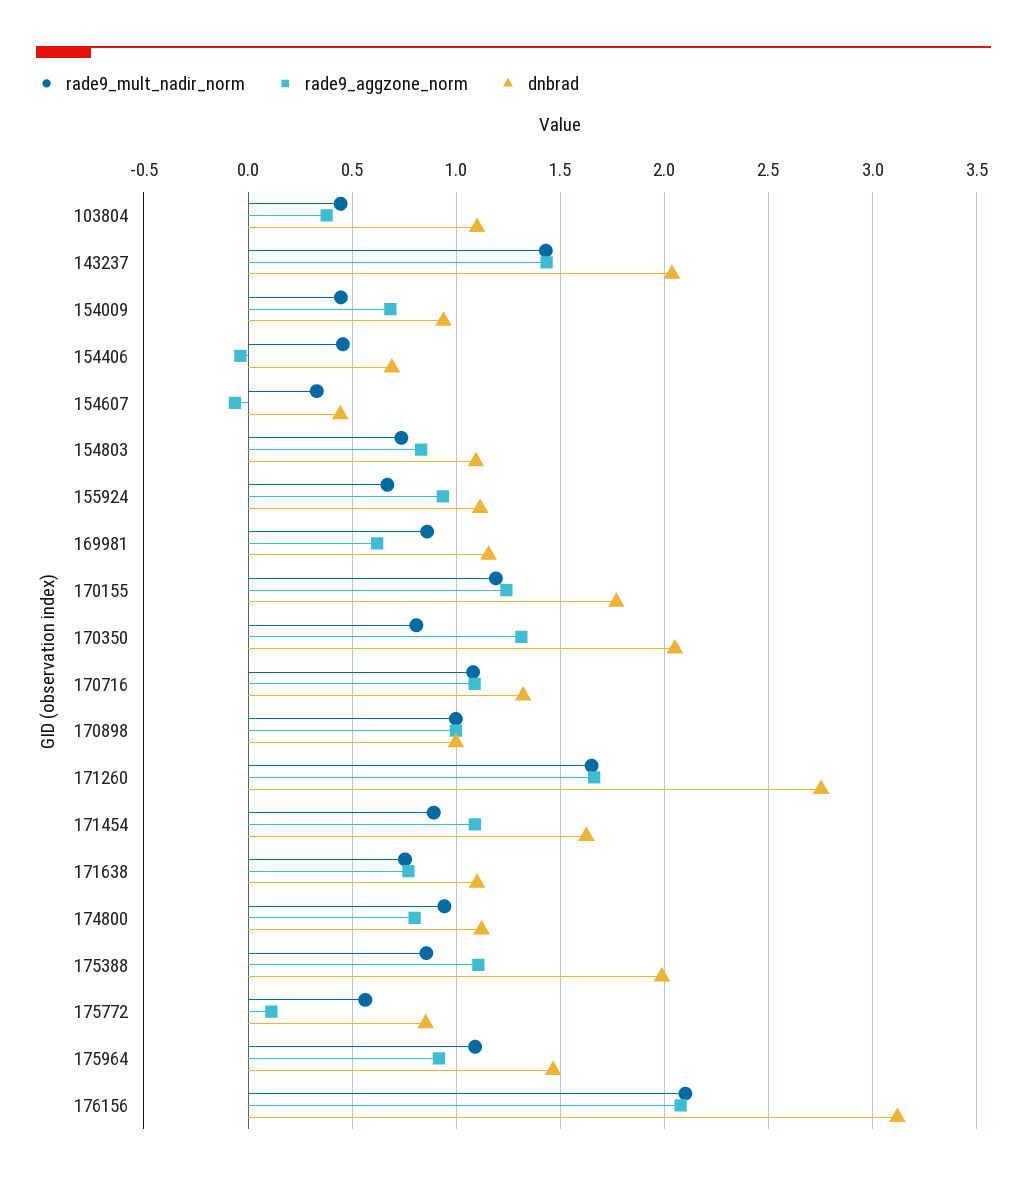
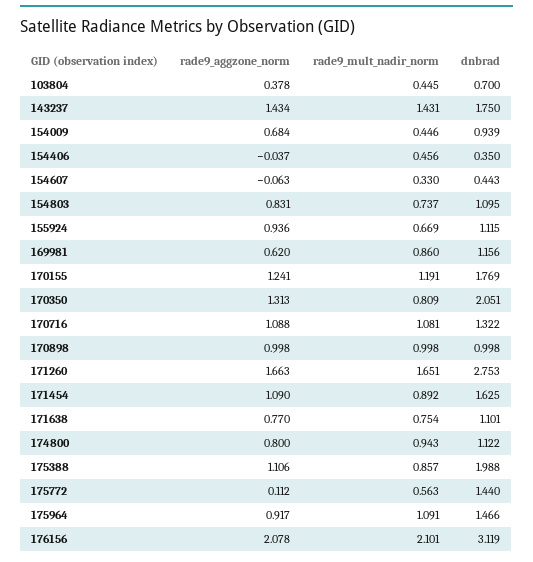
  {
    "rade9_mult_nadir_norm": {
      "103804": 0.445,
      "143237": 1.431,
      "154009": 0.446,
      "154406": 0.456,
      "154607": 0.33,
      "154803": 0.737,
      "155924": 0.669,
      "169981": 0.86,
      "170155": 1.191,
      "170350": 0.809,
      "170716": 1.081,
      "170898": 0.998,
      "171260": 1.651,
      "171454": 0.892,
      "171638": 0.754,
      "174800": 0.943,
      "175388": 0.857,
      "175772": 0.563,
      "175964": 1.091,
      "176156": 2.101
    },
    "rade9_aggzone_norm": {
      "103804": 0.378,
      "143237": 1.434,
      "154009": 0.684,
      "154406": -0.037,
      "154607": -0.063,
      "154803": 0.831,
      "155924": 0.936,
      "169981": 0.62,
      "170155": 1.241,
      "170350": 1.313,
      "170716": 1.088,
      "170898": 0.998,
      "171260": 1.663,
      "171454": 1.09,
      "171638": 0.77,
      "174800": 0.8,
      "175388": 1.106,
      "175772": 0.112,
      "175964": 0.917,
      "176156": 2.078
    },
    "dnbrad": {
-     "103804": 1.1,
+     "103804": 0.7,
-     "143237": 2.05,
+     "143237": 1.75,
      "154009": 0.939,
-     "154406": 0.7,
+     "154406": 0.35,
      "154607": 0.443,
      "154803": 1.095,
      "155924": 1.115,
      "169981": 1.156,
      "170155": 1.769,
      "170350": 2.051,
      "170716": 1.322,
      "170898": 0.998,
      "171260": 2.753,
      "171454": 1.625,
      "171638": 1.101,
      "174800": 1.122,
      "175388": 1.988,
-     "175772": 0.85,
+     "175772": 1.44,
      "175964": 1.466,
      "176156": 3.119
    }
  }

